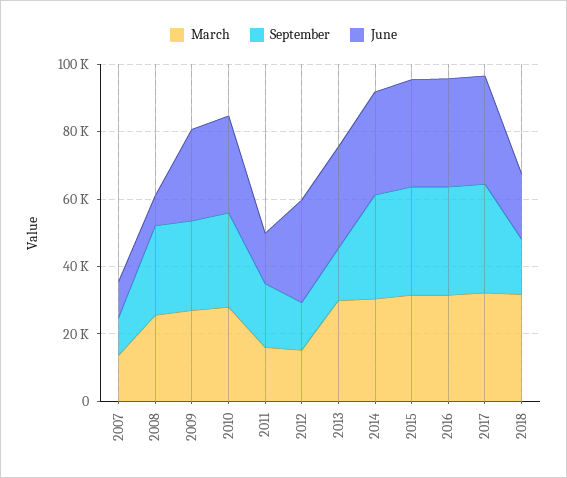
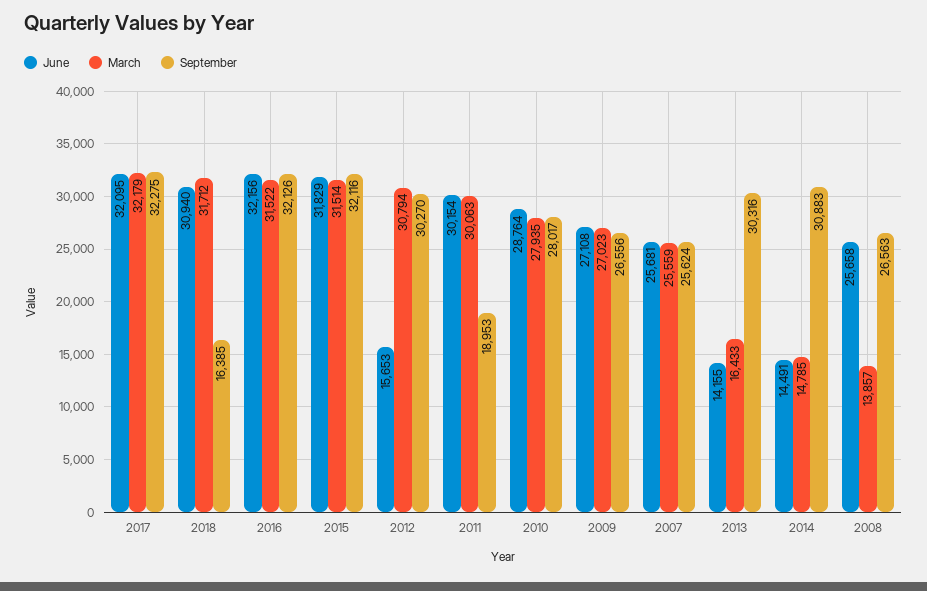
  {
    "March": {
-     "2007": 15000,
+     "2007": 25559,
-     "2008": 25000,
+     "2008": 13857,
      "2009": 27023,
      "2010": 27935,
-     "2011": 15000,
+     "2011": 30063,
-     "2012": 15000,
+     "2012": 30794,
-     "2013": 30000,
+     "2013": 16433,
-     "2014": 30000,
+     "2014": 14785,
      "2015": 31514,
      "2016": 31522,
      "2017": 32179,
      "2018": 31712
    },
    "September": {
-     "2007": 10000,
+     "2007": 25624,
      "2008": 26563,
      "2009": 26556,
      "2010": 28017,
      "2011": 18953,
-     "2012": 15000,
+     "2012": 30270,
-     "2013": 15000,
+     "2013": 30316,
      "2014": 30883,
      "2015": 32116,
      "2016": 32126,
      "2017": 32275,
      "2018": 16385
    },
    "June": {
-     "2007": 10000,
+     "2007": 25681,
-     "2008": 10000,
+     "2008": 25658,
      "2009": 27108,
      "2010": 28764,
-     "2011": 15000,
+     "2011": 30154,
-     "2012": 30000,
+     "2012": 15653,
-     "2013": 30000,
+     "2013": 14155,
-     "2014": 30000,
+     "2014": 14491,
      "2015": 31829,
      "2016": 32156,
      "2017": 32095,
-     "2018": 20000
+     "2018": 30940
    }
  }

